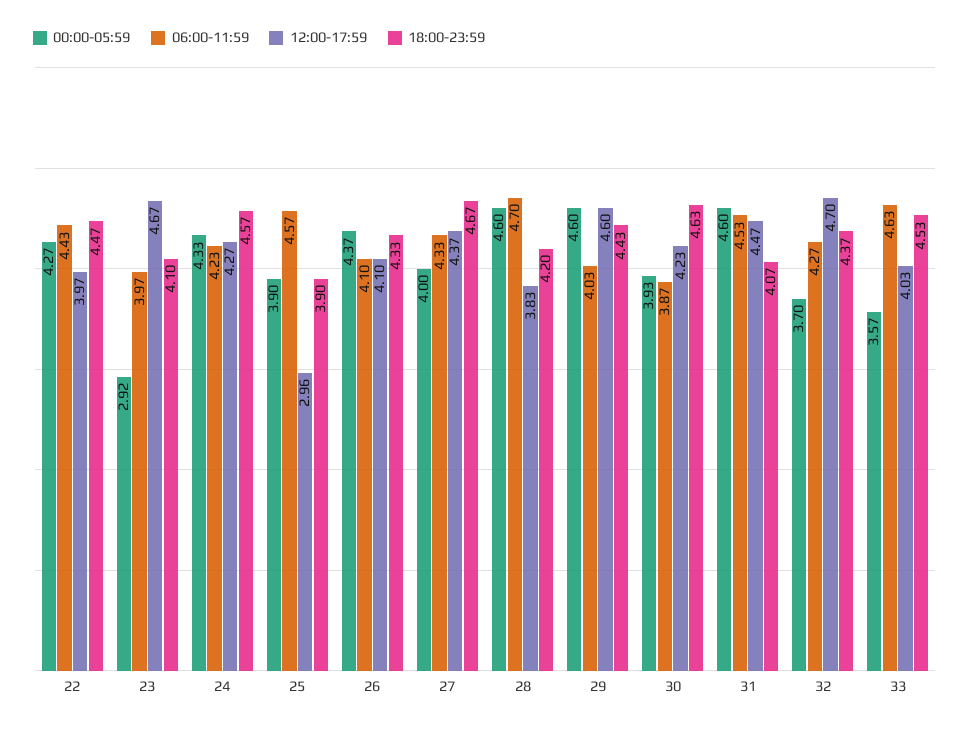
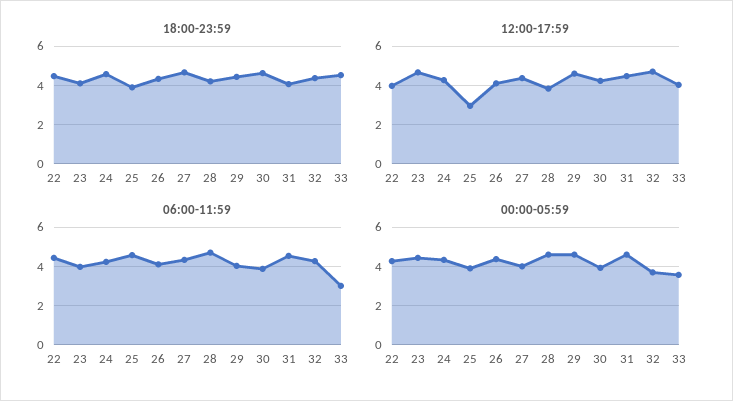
  {
    "00:00-05:59": {
      "22": 4.27,
-     "23": 2.92,
+     "23": 4.5,
      "24": 4.33,
      "25": 3.9,
      "26": 4.37,
      "27": 4,
      "28": 4.6,
      "29": 4.6,
      "30": 3.93,
      "31": 4.6,
      "32": 3.7,
      "33": 3.57
    },
    "06:00-11:59": {
      "22": 4.43,
      "23": 3.97,
      "24": 4.23,
      "25": 4.57,
      "26": 4.1,
      "27": 4.33,
      "28": 4.7,
      "29": 4.03,
      "30": 3.87,
      "31": 4.53,
      "32": 4.27,
-     "33": 4.63
+     "33": 3
    },
    "12:00-17:59": {
      "22": 3.97,
      "23": 4.67,
      "24": 4.27,
      "25": 2.96,
      "26": 4.1,
      "27": 4.37,
      "28": 3.83,
      "29": 4.6,
      "30": 4.23,
      "31": 4.47,
      "32": 4.7,
      "33": 4.03
    },
    "18:00-23:59": {
      "22": 4.47,
      "23": 4.1,
      "24": 4.57,
      "25": 3.9,
      "26": 4.33,
      "27": 4.67,
      "28": 4.2,
      "29": 4.43,
      "30": 4.63,
      "31": 4.07,
      "32": 4.37,
      "33": 4.53
    }
  }

